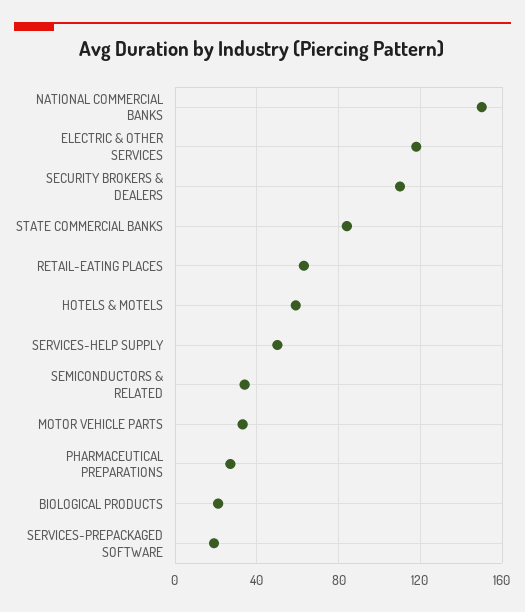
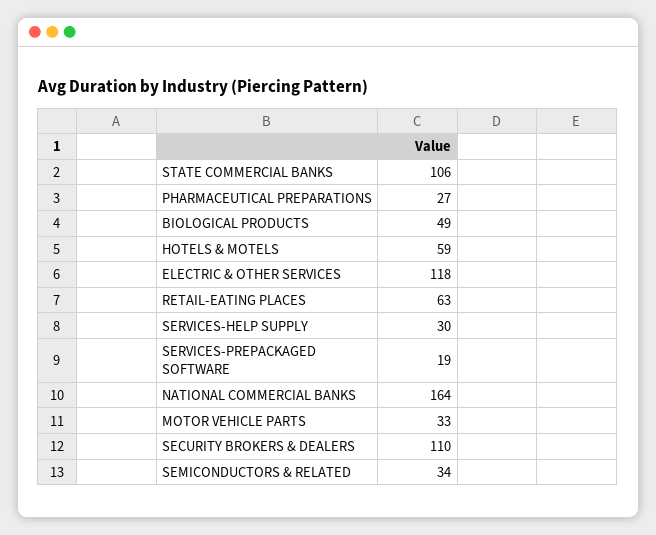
  {
-   "NATIONAL COMMERCIAL BANKS": 150,
+   "NATIONAL COMMERCIAL BANKS": 164,
    "ELECTRIC & OTHER SERVICES": 118,
    "SECURITY BROKERS & DEALERS": 110,
-   "STATE COMMERCIAL BANKS": 85,
+   "STATE COMMERCIAL BANKS": 106,
    "RETAIL-EATING PLACES": 63,
    "HOTELS & MOTELS": 59,
-   "SERVICES-HELP SUPPLY": 50,
+   "SERVICES-HELP SUPPLY": 30,
    "SEMICONDUCTORS & RELATED": 34,
    "MOTOR VEHICLE PARTS": 33,
    "PHARMACEUTICAL PREPARATIONS": 27,
-   "BIOLOGICAL PRODUCTS": 20,
+   "BIOLOGICAL PRODUCTS": 49,
    "SERVICES-PREPACKAGED SOFTWARE": 19
  }

